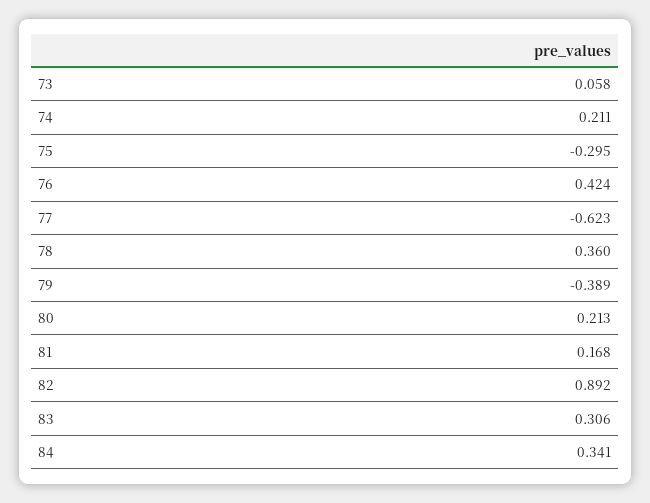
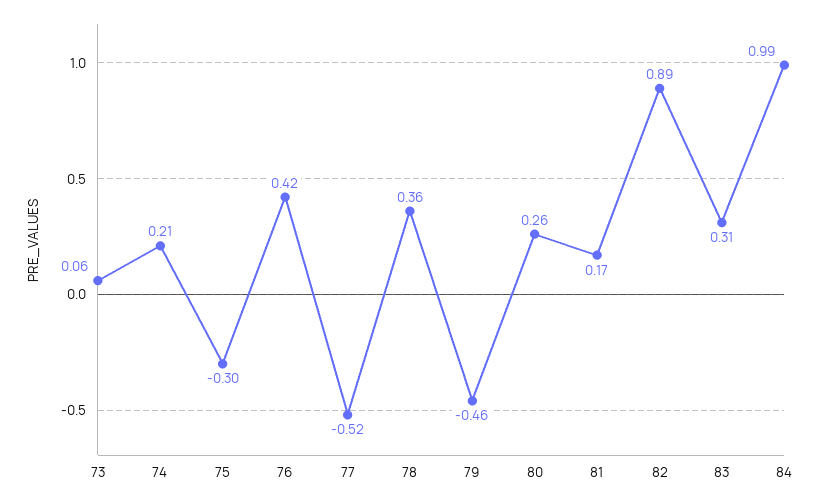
  {
    "73": 0.058,
    "74": 0.211,
    "75": -0.295,
    "76": 0.424,
-   "77": -0.623,
+   "77": -0.52,
    "78": 0.36,
-   "79": -0.389,
+   "79": -0.46,
-   "80": 0.213,
+   "80": 0.26,
    "81": 0.168,
    "82": 0.892,
    "83": 0.306,
-   "84": 0.341
+   "84": 0.99
  }

